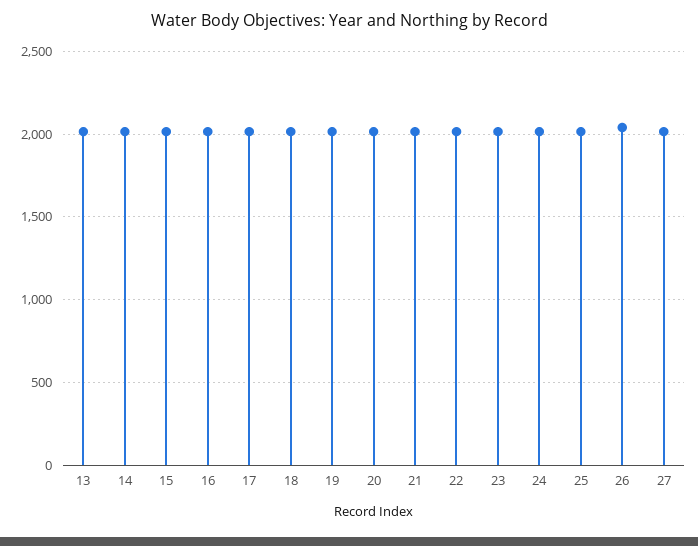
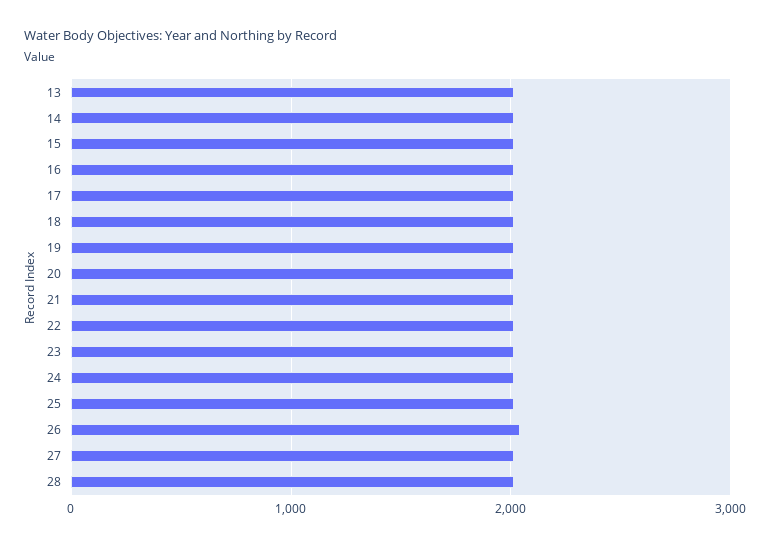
  {
    "13": 2000,
    "14": 2000,
    "15": 2000,
    "16": 2000,
    "17": 2000,
    "18": 2000,
    "19": 2000,
    "20": 2000,
    "21": 2000,
    "22": 2000,
    "23": 2000,
    "24": 2000,
    "25": 2000,
    "26": 2050,
-   "27": 2000
+   "27": 2000,
+   "28": 2000
  }

